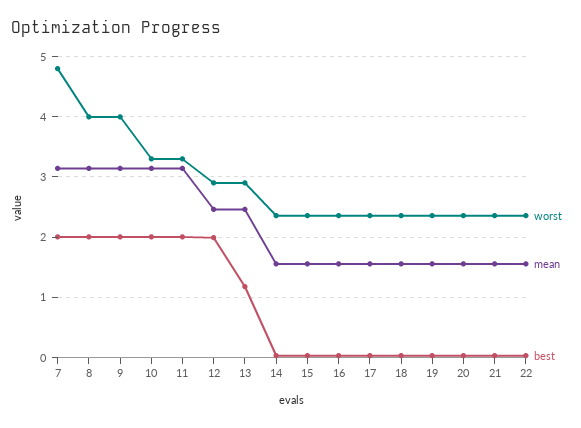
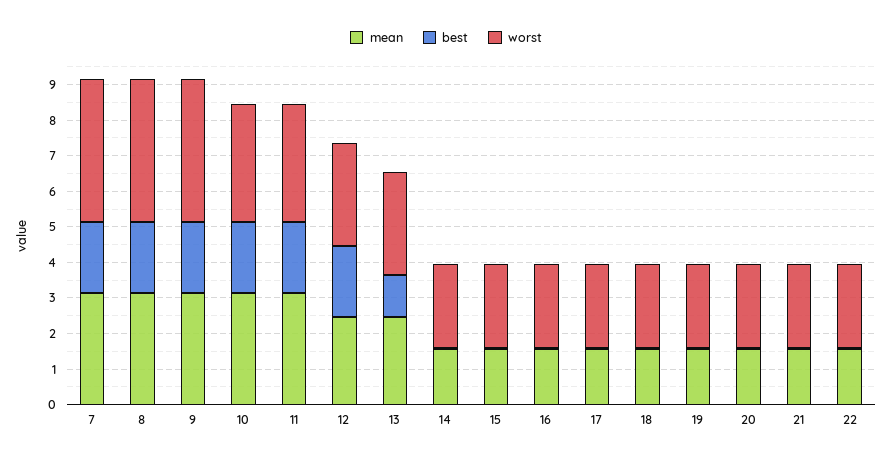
  {
    "worst": {
-     "7": 4.8,
+     "7": 4,
      "8": 4,
      "9": 4,
      "10": 3.3,
      "11": 3.3,
      "12": 2.9,
      "13": 2.9,
      "14": 2.4,
      "15": 2.4,
      "16": 2.4,
      "17": 2.4,
      "18": 2.4,
      "19": 2.4,
      "20": 2.4,
      "21": 2.4,
      "22": 2.4
    },
    "mean": {
      "7": 3.1,
      "8": 3.1,
      "9": 3.1,
      "10": 3.1,
      "11": 3.1,
      "12": 2.5,
      "13": 2.5,
      "14": 1.6,
      "15": 1.6,
      "16": 1.6,
      "17": 1.6,
      "18": 1.6,
      "19": 1.6,
      "20": 1.6,
      "21": 1.6,
      "22": 1.6
    },
    "best": {
      "7": 2,
      "8": 2,
      "9": 2,
      "10": 2,
      "11": 2,
      "12": 2,
      "13": 1.2,
      "14": 0,
      "15": 0,
      "16": 0,
      "17": 0,
      "18": 0,
      "19": 0,
      "20": 0,
      "21": 0,
      "22": 0
    }
  }

